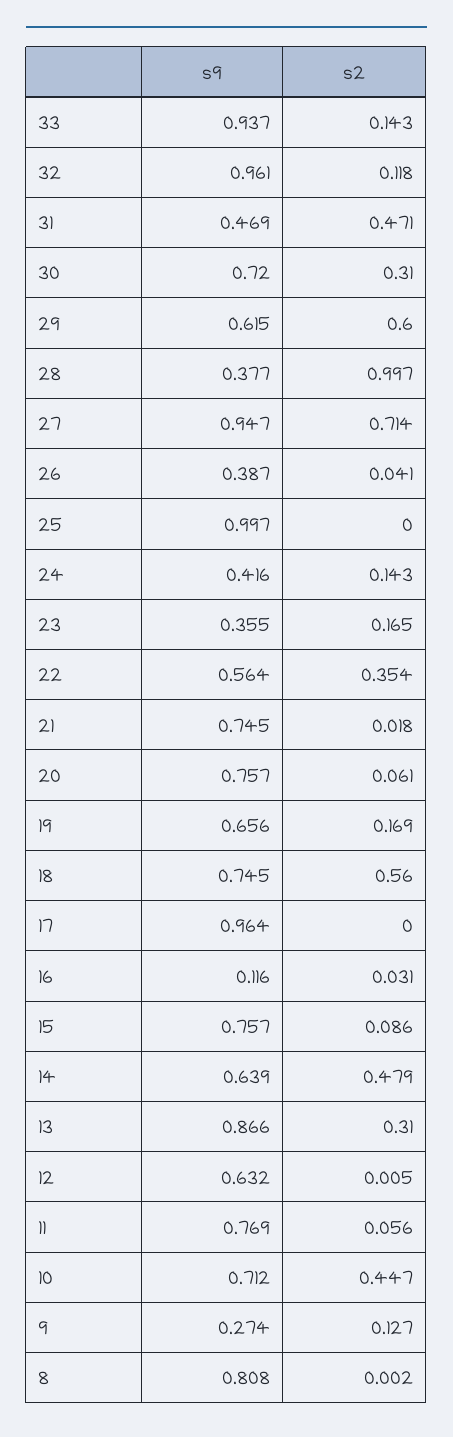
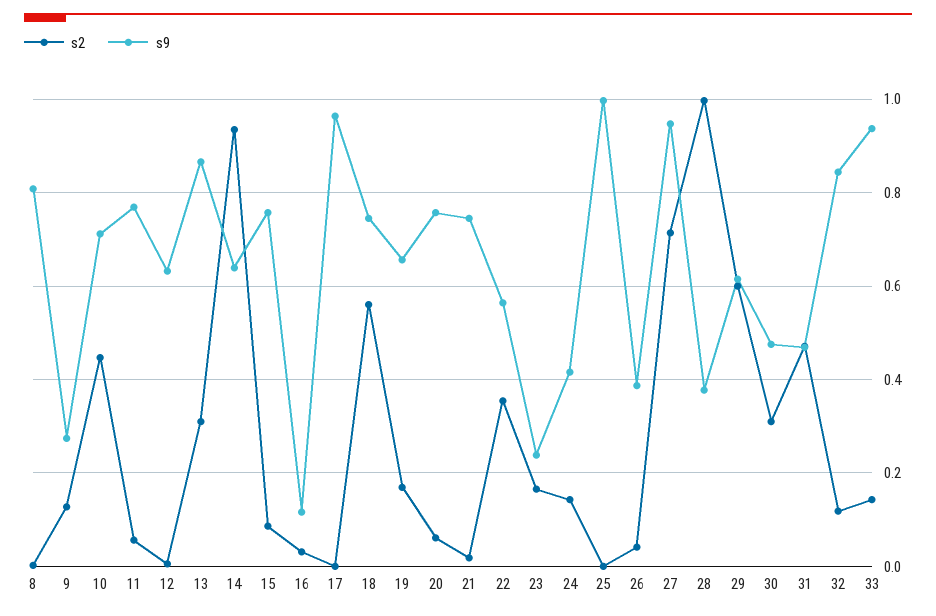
  {
    "s9": {
      "33": 0.937,
-     "32": 0.961,
+     "32": 0.84,
      "31": 0.469,
-     "30": 0.72,
+     "30": 0.48,
      "29": 0.615,
      "28": 0.377,
      "27": 0.947,
      "26": 0.387,
      "25": 0.997,
      "24": 0.416,
-     "23": 0.355,
+     "23": 0.24,
      "22": 0.564,
      "21": 0.745,
      "20": 0.757,
      "19": 0.656,
      "18": 0.745,
      "17": 0.964,
      "16": 0.116,
      "15": 0.757,
      "14": 0.639,
      "13": 0.866,
      "12": 0.632,
      "11": 0.769,
      "10": 0.712,
      "9": 0.274,
      "8": 0.808
    },
    "s2": {
      "33": 0.143,
      "32": 0.118,
      "31": 0.471,
      "30": 0.31,
      "29": 0.6,
      "28": 0.997,
      "27": 0.714,
      "26": 0.041,
      "25": 0,
      "24": 0.143,
      "23": 0.165,
      "22": 0.354,
      "21": 0.018,
      "20": 0.061,
      "19": 0.169,
      "18": 0.56,
      "17": 0,
      "16": 0.031,
      "15": 0.086,
-     "14": 0.479,
+     "14": 0.94,
      "13": 0.31,
      "12": 0.005,
      "11": 0.056,
      "10": 0.447,
      "9": 0.127,
      "8": 0.002
    }
  }

